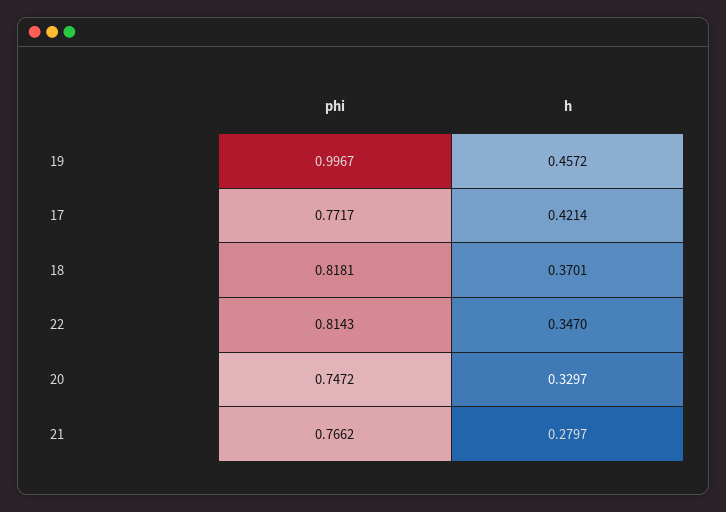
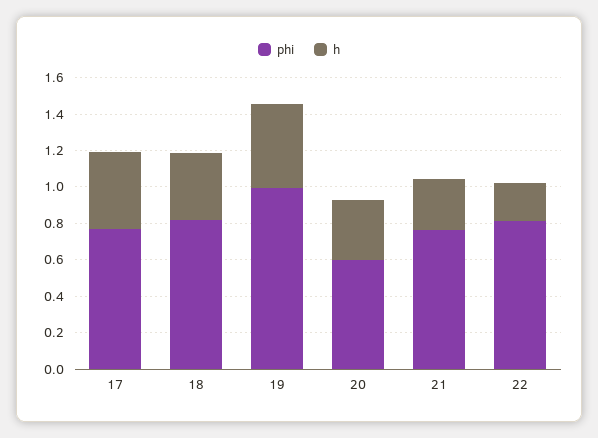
  {
    "phi": {
      "19": 0.9967,
      "17": 0.7717,
      "18": 0.8181,
      "22": 0.8143,
-     "20": 0.7472,
+     "20": 0.6,
      "21": 0.7662
    },
    "h": {
      "19": 0.4572,
      "17": 0.4214,
      "18": 0.3701,
-     "22": 0.347,
+     "22": 0.2,
      "20": 0.3297,
      "21": 0.2797
    }
  }

